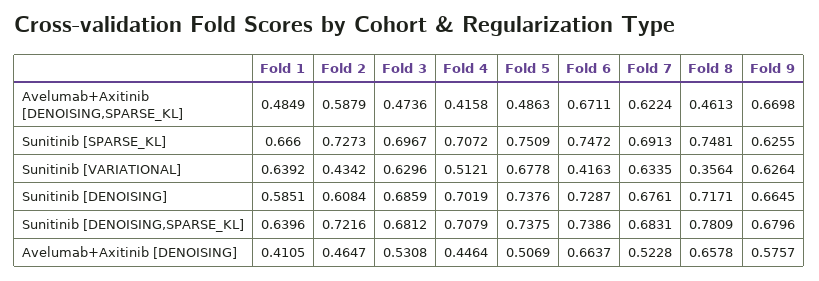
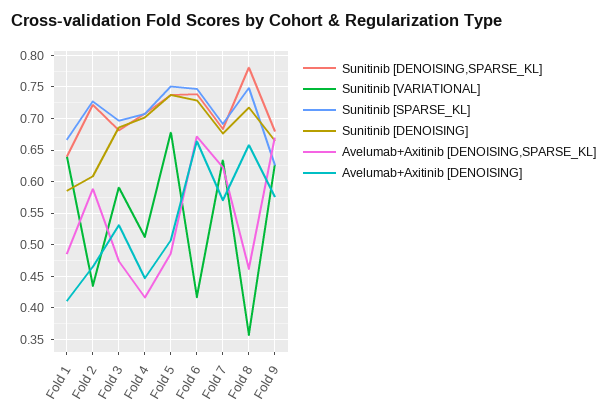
  {
    "Avelumab+Axitinib [DENOISING,SPARSE_KL]": {
      "Fold 1": 0.4849,
      "Fold 2": 0.5879,
      "Fold 3": 0.4736,
      "Fold 4": 0.4158,
      "Fold 5": 0.4863,
      "Fold 6": 0.6711,
      "Fold 7": 0.6224,
      "Fold 8": 0.4613,
      "Fold 9": 0.6698
    },
    "Sunitinib [SPARSE_KL]": {
      "Fold 1": 0.666,
      "Fold 2": 0.7273,
      "Fold 3": 0.6967,
      "Fold 4": 0.7072,
      "Fold 5": 0.7509,
      "Fold 6": 0.7472,
      "Fold 7": 0.6913,
      "Fold 8": 0.7481,
      "Fold 9": 0.6255
    },
    "Sunitinib [VARIATIONAL]": {
      "Fold 1": 0.6392,
      "Fold 2": 0.4342,
-     "Fold 3": 0.6296,
+     "Fold 3": 0.59,
      "Fold 4": 0.5121,
      "Fold 5": 0.6778,
      "Fold 6": 0.4163,
      "Fold 7": 0.6335,
      "Fold 8": 0.3564,
      "Fold 9": 0.6264
    },
    "Sunitinib [DENOISING]": {
      "Fold 1": 0.5851,
      "Fold 2": 0.6084,
      "Fold 3": 0.6859,
      "Fold 4": 0.7019,
      "Fold 5": 0.7376,
      "Fold 6": 0.7287,
      "Fold 7": 0.6761,
      "Fold 8": 0.7171,
      "Fold 9": 0.6645
    },
    "Sunitinib [DENOISING,SPARSE_KL]": {
      "Fold 1": 0.6396,
      "Fold 2": 0.7216,
      "Fold 3": 0.6812,
      "Fold 4": 0.7079,
      "Fold 5": 0.7375,
      "Fold 6": 0.7386,
      "Fold 7": 0.6831,
      "Fold 8": 0.7809,
      "Fold 9": 0.6796
    },
    "Avelumab+Axitinib [DENOISING]": {
      "Fold 1": 0.4105,
      "Fold 2": 0.4647,
      "Fold 3": 0.5308,
      "Fold 4": 0.4464,
      "Fold 5": 0.5069,
      "Fold 6": 0.6637,
-     "Fold 7": 0.5228,
+     "Fold 7": 0.57,
      "Fold 8": 0.6578,
      "Fold 9": 0.5757
    }
  }

